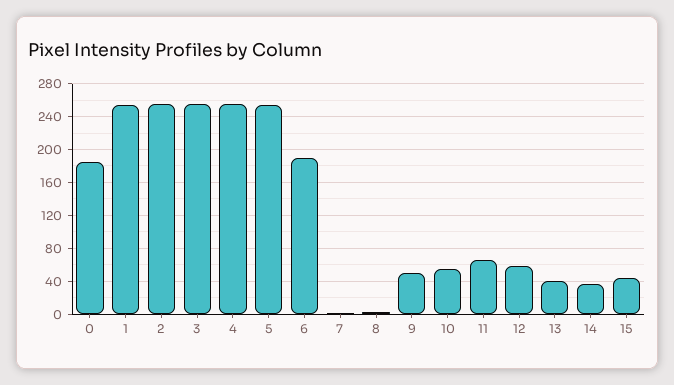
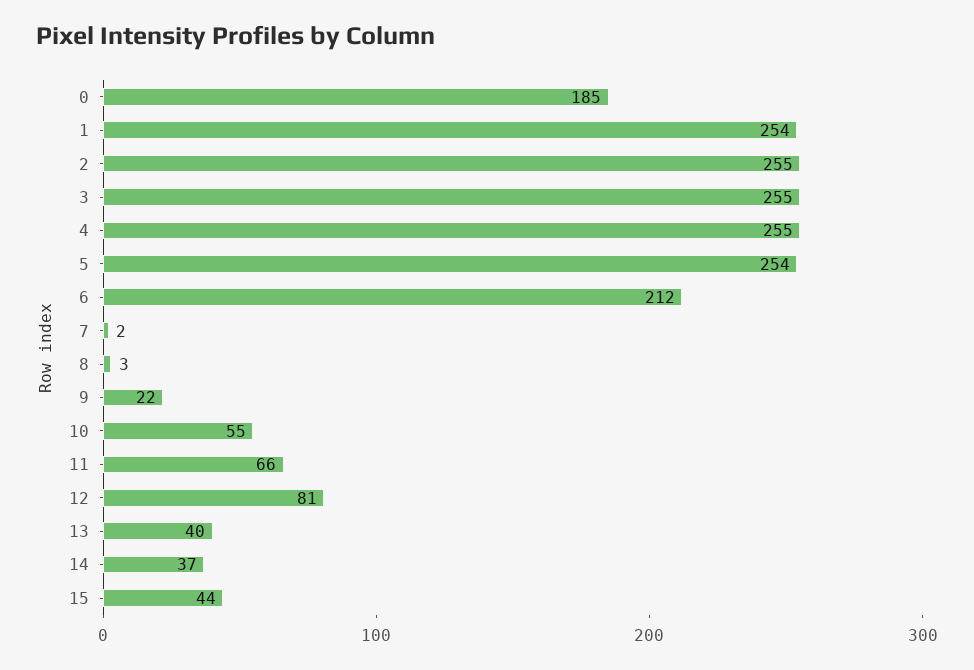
  {
    "0": 185,
    "1": 254,
    "2": 255,
    "3": 255,
    "4": 255,
    "5": 254,
-   "6": 190,
+   "6": 212,
    "7": 2,
    "8": 3,
-   "9": 50,
+   "9": 22,
    "10": 55,
    "11": 66,
-   "12": 60,
+   "12": 81,
    "13": 40,
    "14": 37,
    "15": 44
  }

